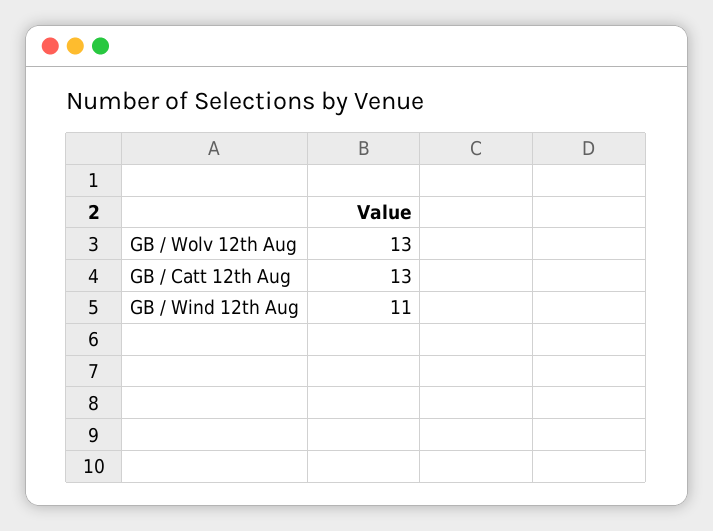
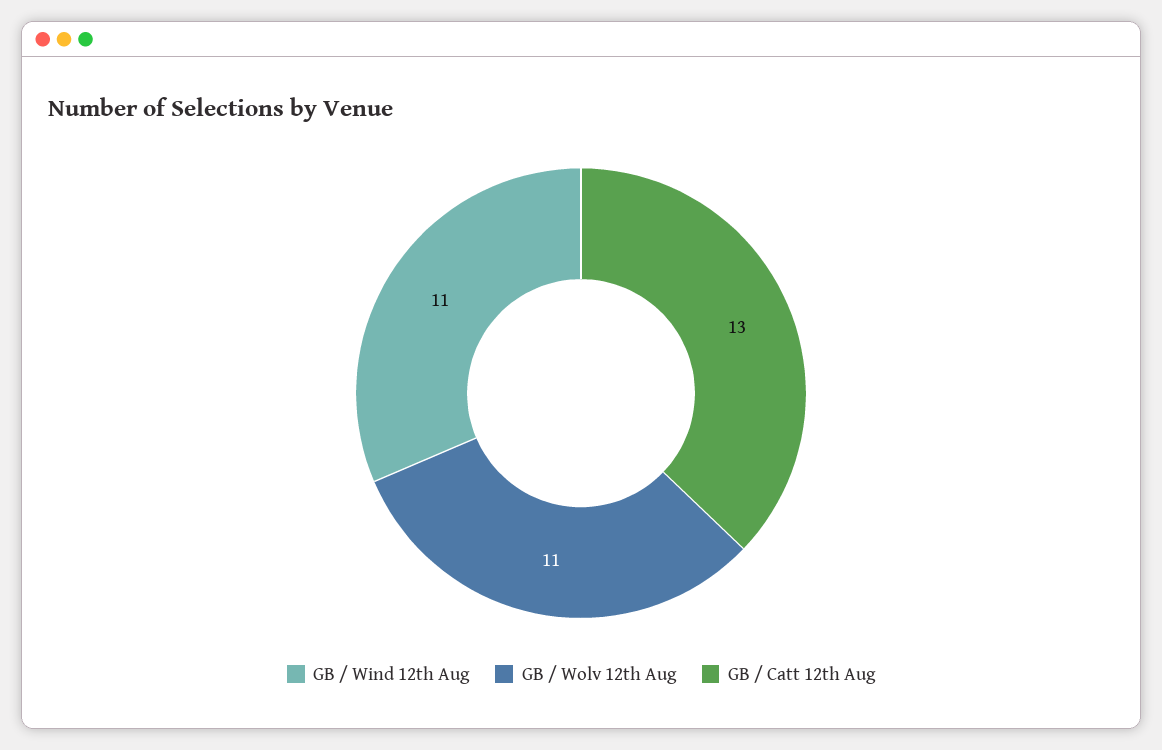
  {
-   "GB / Wolv 12th Aug": 13,
+   "GB / Wolv 12th Aug": 11,
    "GB / Catt 12th Aug": 13,
    "GB / Wind 12th Aug": 11
  }

